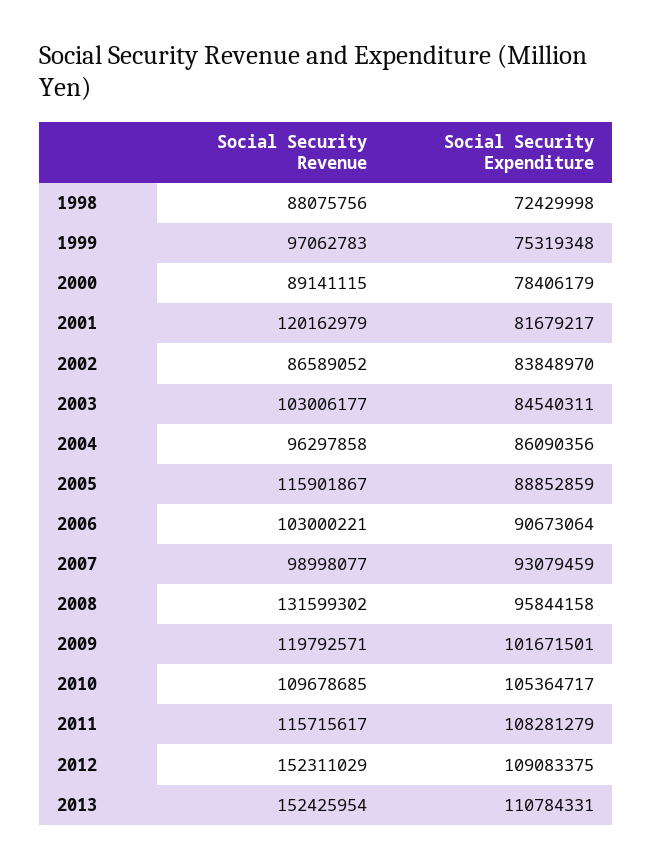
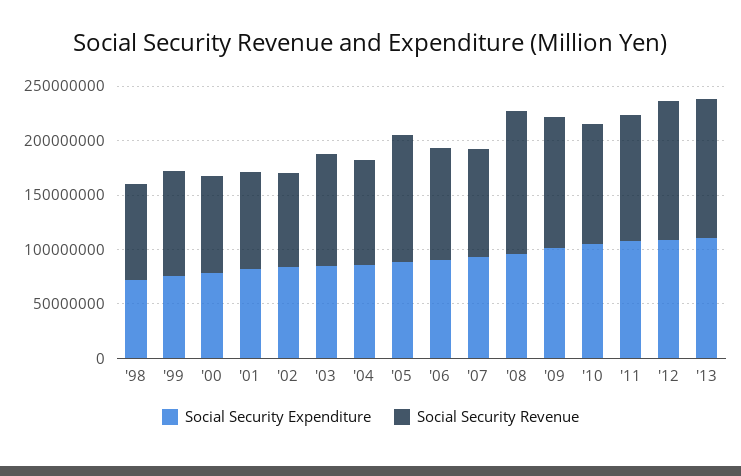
  {
    "Social Security Revenue": {
      "1998": 88075756,
      "1999": 97062783,
      "2000": 89141115,
-     "2001": 120162979,
+     "2001": 90000000,
      "2002": 86589052,
      "2003": 103006177,
      "2004": 96297858,
      "2005": 115901867,
      "2006": 103000221,
      "2007": 98998077,
      "2008": 131599302,
      "2009": 119792571,
      "2010": 109678685,
      "2011": 115715617,
-     "2012": 152311029,
+     "2012": 130000000,
-     "2013": 152425954
+     "2013": 130000000
    },
    "Social Security Expenditure": {
      "1998": 72429998,
      "1999": 75319348,
      "2000": 78406179,
      "2001": 81679217,
      "2002": 83848970,
      "2003": 84540311,
      "2004": 86090356,
      "2005": 88852859,
      "2006": 90673064,
      "2007": 93079459,
      "2008": 95844158,
      "2009": 101671501,
      "2010": 105364717,
      "2011": 108281279,
      "2012": 109083375,
      "2013": 110784331
    }
  }

